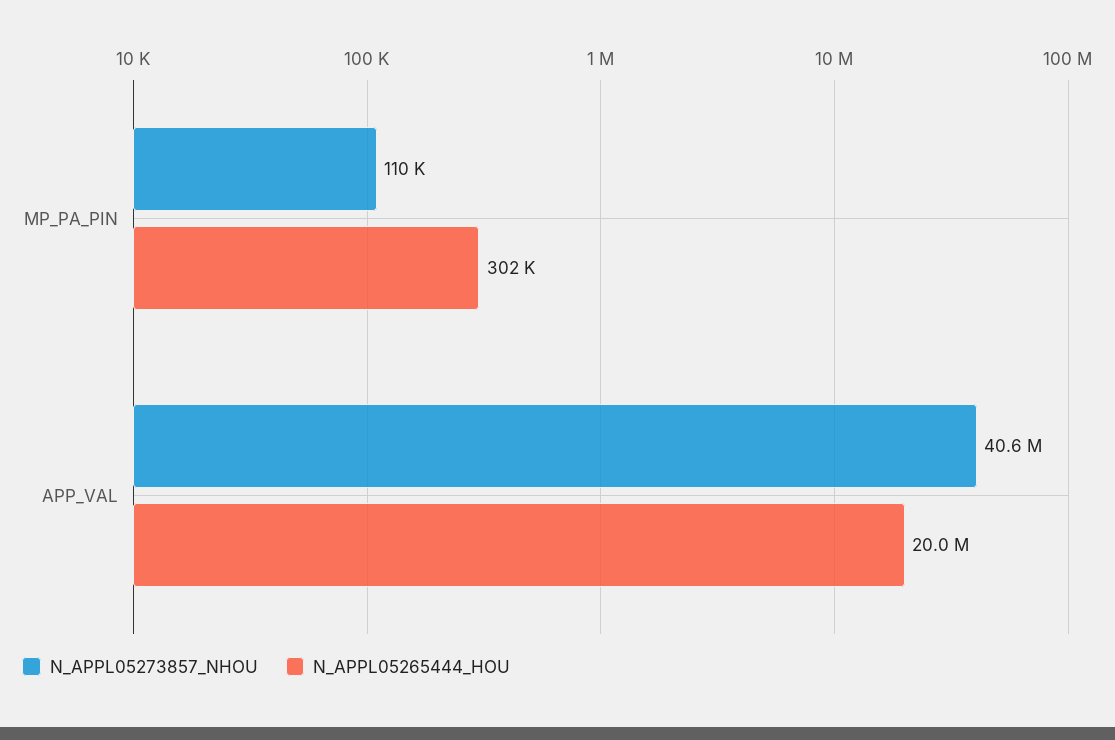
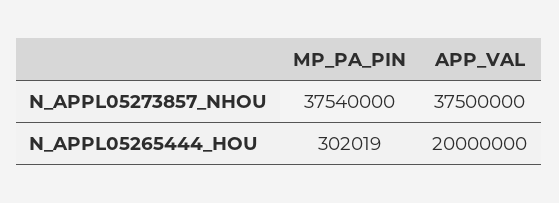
  {
    "N_APPL05273857_NHOU": {
-     "MP_PA_PIN": 110000,
+     "MP_PA_PIN": 37540000,
-     "APP_VAL": 40600000
+     "APP_VAL": 37500000
    },
    "N_APPL05265444_HOU": {
      "MP_PA_PIN": 302019,
      "APP_VAL": 20000000
    }
  }

